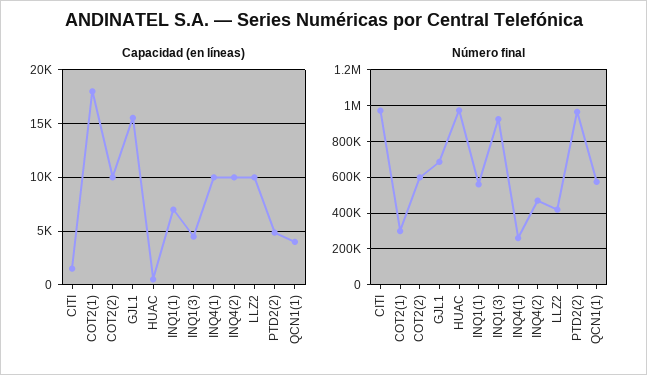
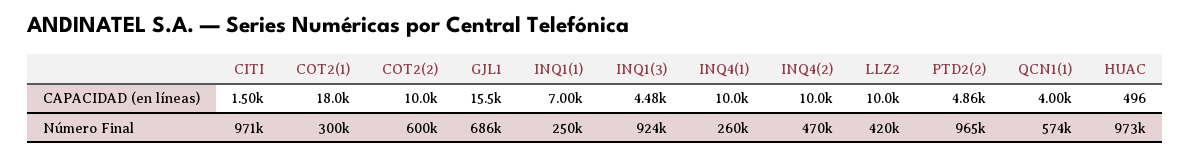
  {
    "Capacidad (en líneas)": {
      "CITI": 1500,
      "COT2(1)": 18000,
      "COT2(2)": 10000,
      "GJL1": 15500,
      "HUAC": 496,
      "INQ1(1)": 7000,
      "INQ1(3)": 4480,
      "INQ4(1)": 10000,
      "INQ4(2)": 10000,
      "LLZ2": 10000,
      "PTD2(2)": 4860,
      "QCN1(1)": 4000
    },
    "Número final": {
      "CITI": 971000,
      "COT2(1)": 300000,
      "COT2(2)": 600000,
      "GJL1": 686000,
      "HUAC": 973000,
-     "INQ1(1)": 550000,
+     "INQ1(1)": 250000,
      "INQ1(3)": 924000,
      "INQ4(1)": 260000,
      "INQ4(2)": 470000,
      "LLZ2": 420000,
      "PTD2(2)": 965000,
      "QCN1(1)": 574000
    }
  }

